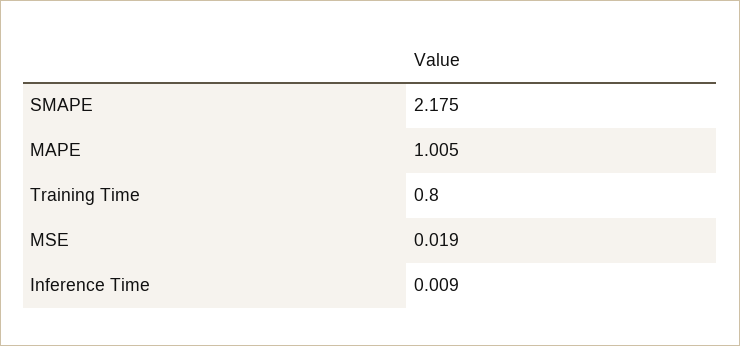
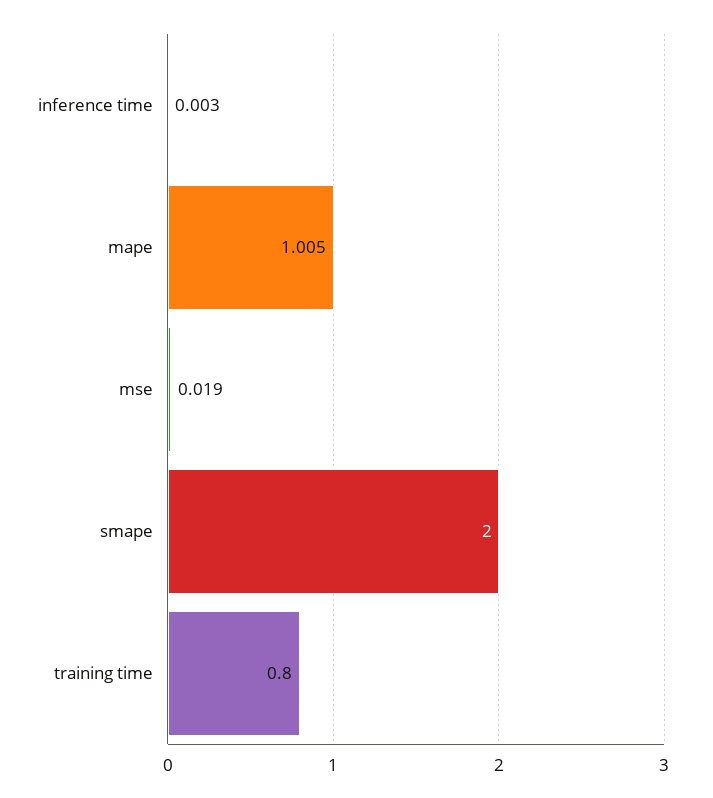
  {
-   "SMAPE": 2.175,
+   "SMAPE": 2,
    "MAPE": 1.005,
    "Training Time": 0.8,
    "MSE": 0.019,
-   "Inference Time": 0.009
+   "Inference Time": 0.003
  }

